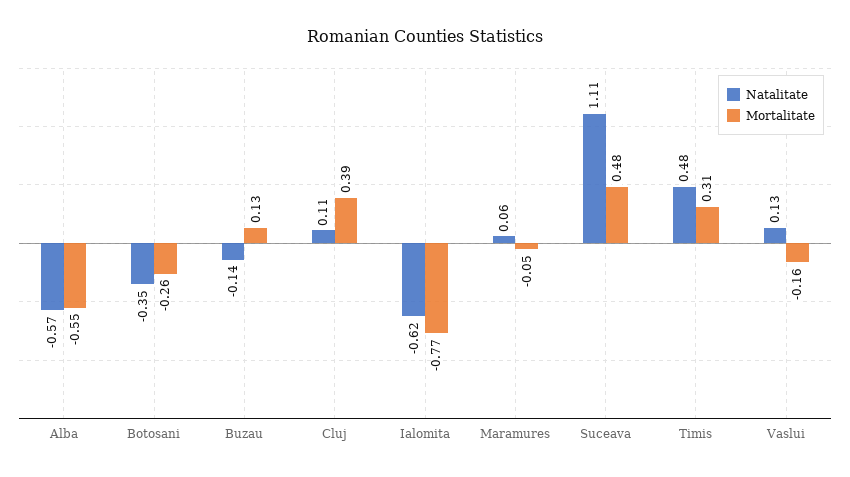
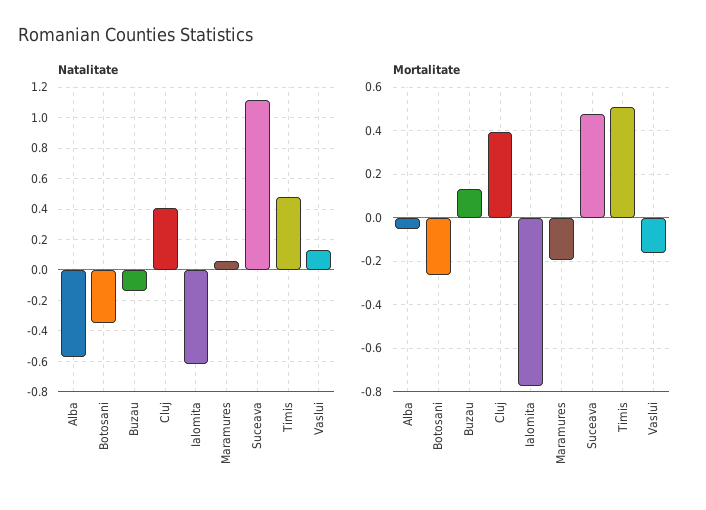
  {
    "Natalitate": {
      "Alba": -0.57,
      "Botosani": -0.35,
      "Buzau": -0.14,
-     "Cluj": 0.11,
+     "Cluj": 0.4,
      "Ialomita": -0.62,
      "Maramures": 0.06,
      "Suceava": 1.11,
      "Timis": 0.48,
      "Vaslui": 0.13
    },
    "Mortalitate": {
-     "Alba": -0.55,
+     "Alba": -0.05,
      "Botosani": -0.26,
      "Buzau": 0.13,
      "Cluj": 0.39,
      "Ialomita": -0.77,
-     "Maramures": -0.05,
+     "Maramures": -0.2,
      "Suceava": 0.48,
-     "Timis": 0.31,
+     "Timis": 0.5,
      "Vaslui": -0.16
    }
  }

